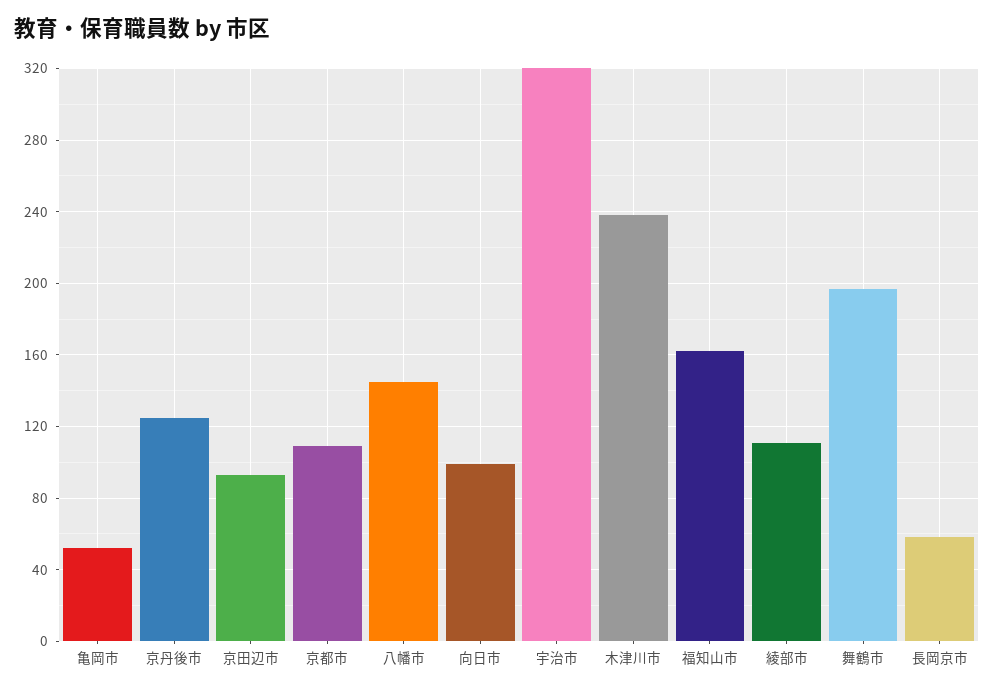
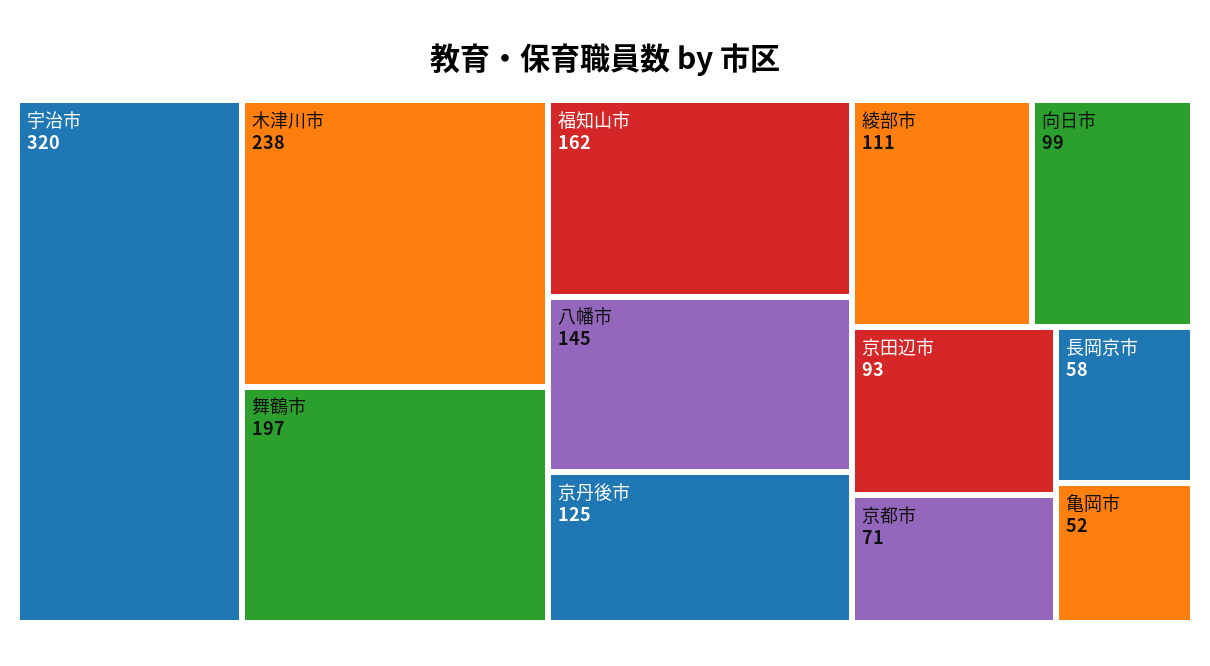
  {
    "亀岡市": 52,
    "京丹後市": 125,
    "京田辺市": 93,
-   "京都市": 110,
+   "京都市": 71,
    "八幡市": 145,
    "向日市": 99,
    "宇治市": 320,
    "木津川市": 238,
    "福知山市": 162,
    "綾部市": 111,
    "舞鶴市": 197,
    "長岡京市": 58
  }

